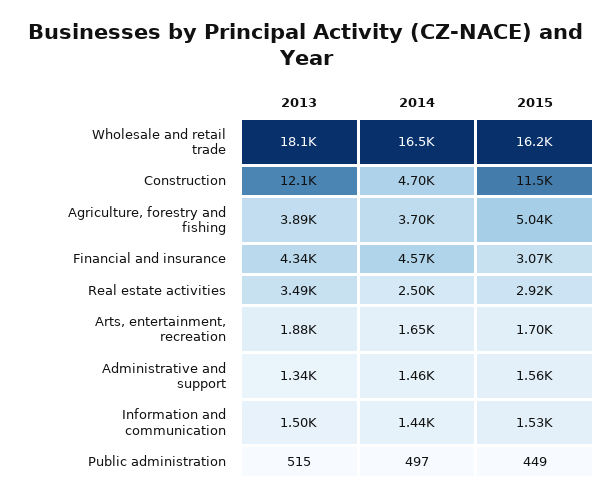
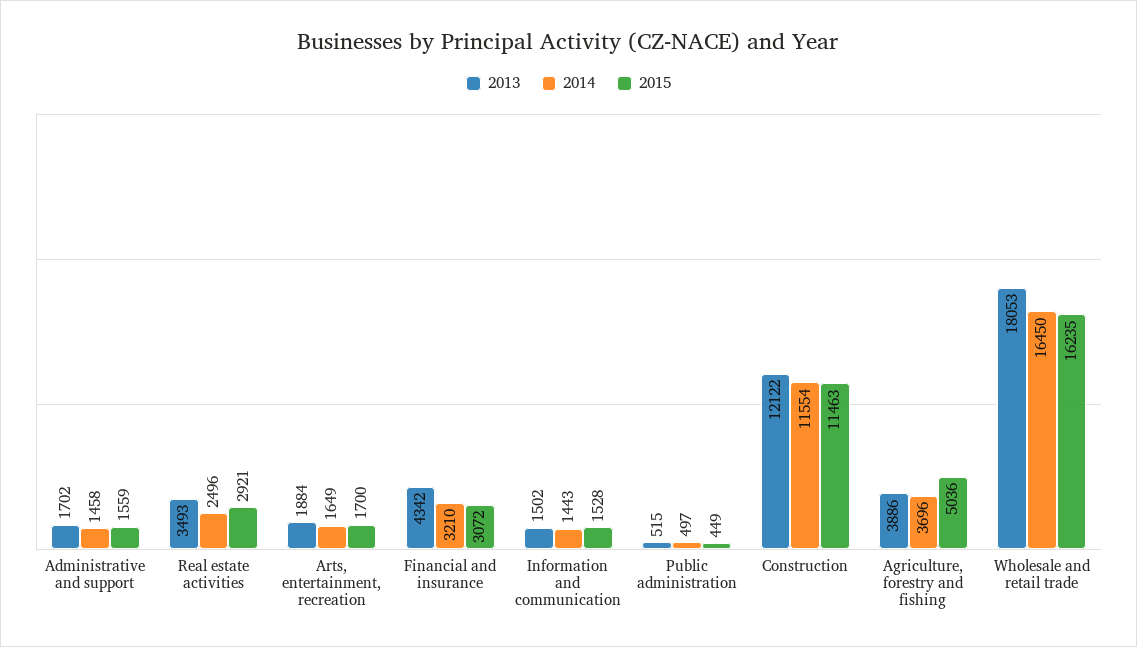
  {
    "2013": {
      "Wholesale and retail trade": 18053,
      "Construction": 12122,
      "Agriculture, forestry and fishing": 3886,
      "Financial and insurance": 4342,
      "Real estate activities": 3493,
      "Arts, entertainment, recreation": 1884,
-     "Administrative and support": 1340,
+     "Administrative and support": 1702,
      "Information and communication": 1502,
      "Public administration": 515
    },
    "2014": {
      "Wholesale and retail trade": 16450,
-     "Construction": 4700,
+     "Construction": 11554,
      "Agriculture, forestry and fishing": 3696,
-     "Financial and insurance": 4570,
+     "Financial and insurance": 3210,
      "Real estate activities": 2496,
      "Arts, entertainment, recreation": 1649,
      "Administrative and support": 1458,
      "Information and communication": 1443,
      "Public administration": 497
    },
    "2015": {
      "Wholesale and retail trade": 16235,
      "Construction": 11463,
      "Agriculture, forestry and fishing": 5036,
      "Financial and insurance": 3072,
      "Real estate activities": 2921,
      "Arts, entertainment, recreation": 1700,
      "Administrative and support": 1559,
      "Information and communication": 1528,
      "Public administration": 449
    }
  }

